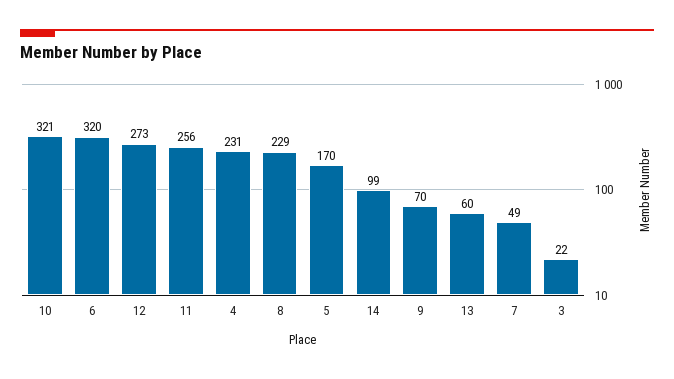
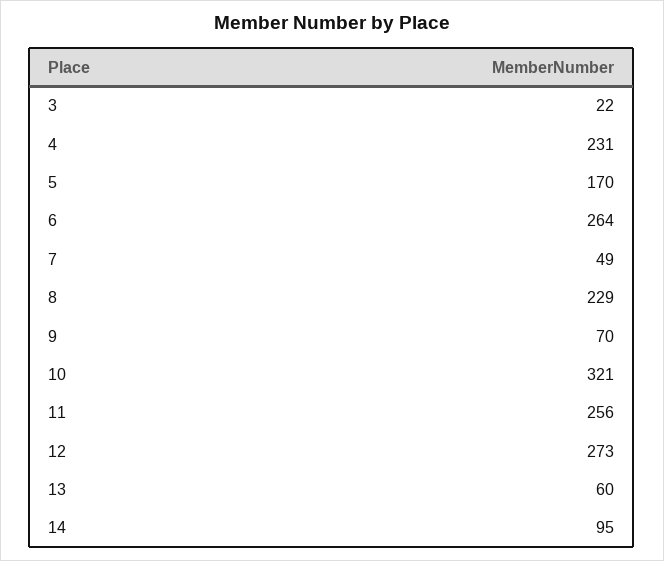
  {
    "10": 321,
-   "6": 320,
+   "6": 264,
    "12": 273,
    "11": 256,
    "4": 231,
    "8": 229,
    "5": 170,
-   "14": 99,
+   "14": 95,
    "9": 70,
    "13": 60,
    "7": 49,
    "3": 22
  }

